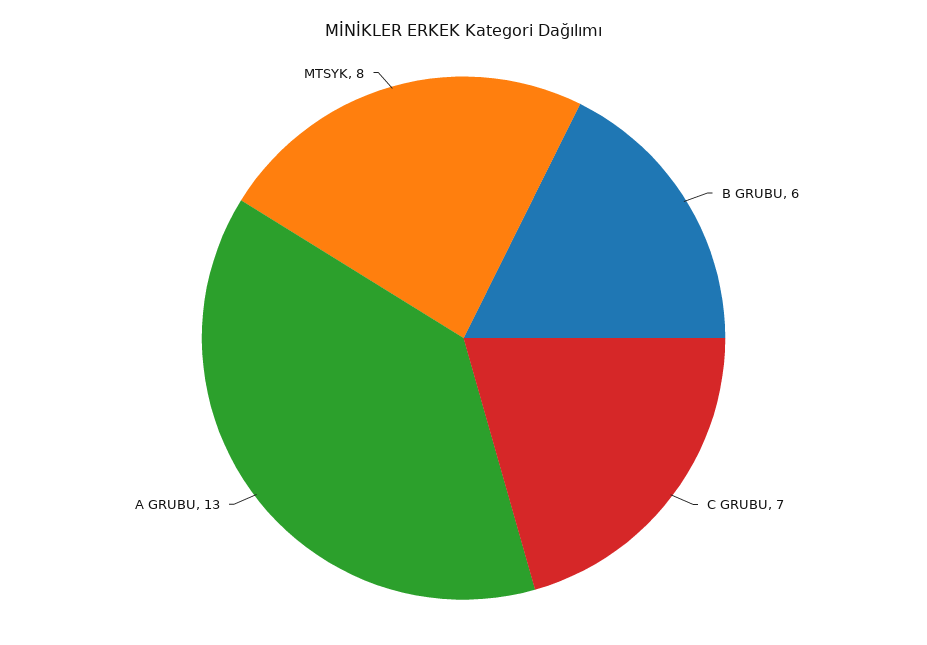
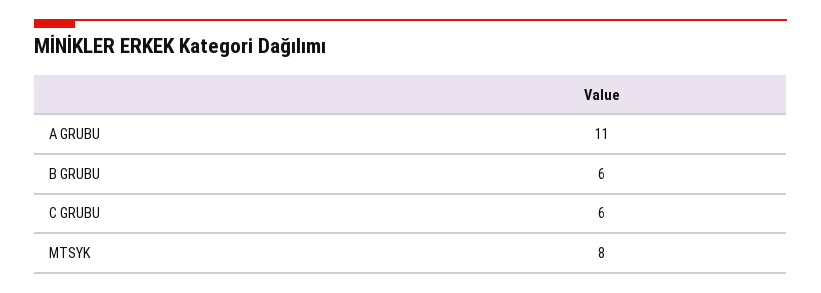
  {
    "B GRUBU": 6,
-   "C GRUBU": 7,
+   "C GRUBU": 6,
-   "A GRUBU": 13,
+   "A GRUBU": 11,
    "MTSYK": 8
  }

